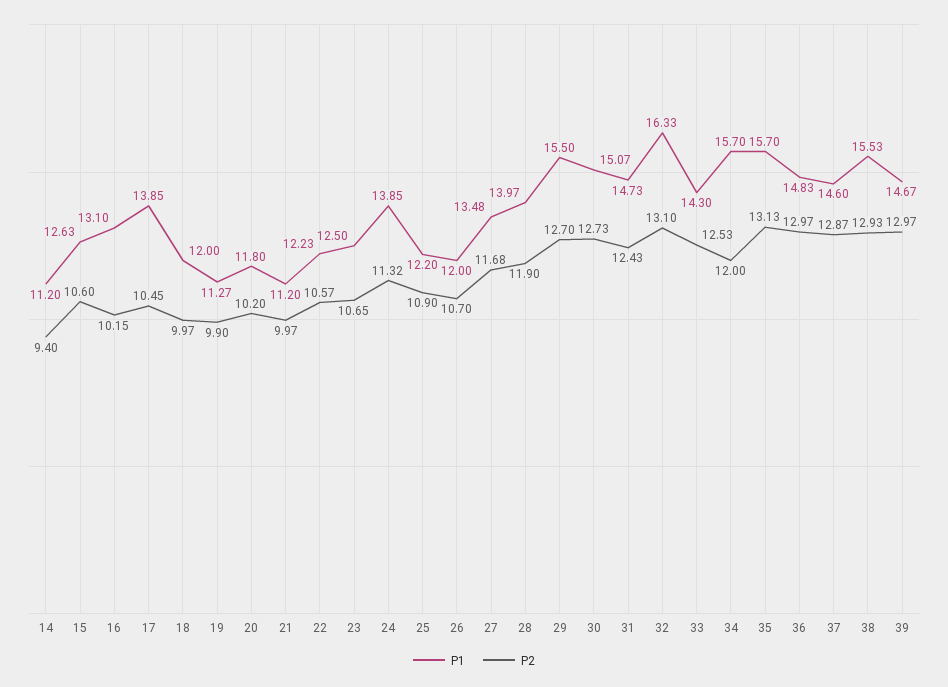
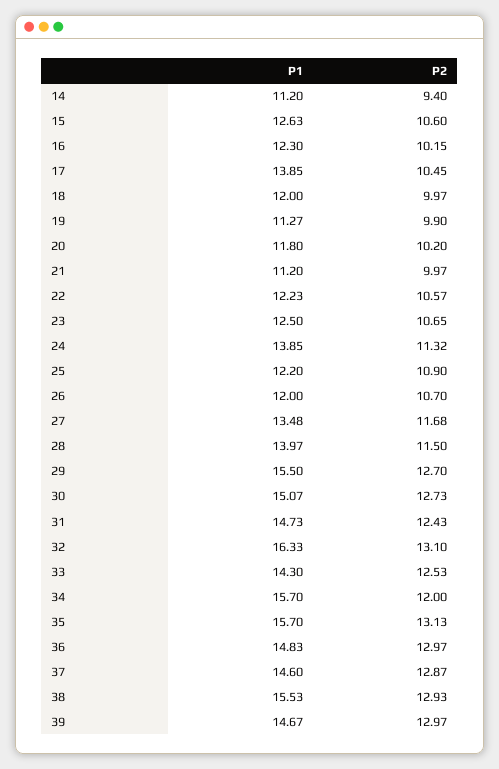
  {
    "P1": {
      "14": 11.2,
      "15": 12.63,
-     "16": 13.1,
+     "16": 12.3,
      "17": 13.85,
      "18": 12,
      "19": 11.27,
      "20": 11.8,
      "21": 11.2,
      "22": 12.23,
      "23": 12.5,
      "24": 13.85,
      "25": 12.2,
      "26": 12,
      "27": 13.48,
      "28": 13.97,
      "29": 15.5,
      "30": 15.07,
      "31": 14.73,
      "32": 16.33,
      "33": 14.3,
      "34": 15.7,
      "35": 15.7,
      "36": 14.83,
      "37": 14.6,
      "38": 15.53,
      "39": 14.67
    },
    "P2": {
      "14": 9.4,
      "15": 10.6,
      "16": 10.15,
      "17": 10.45,
      "18": 9.97,
      "19": 9.9,
      "20": 10.2,
      "21": 9.97,
      "22": 10.57,
      "23": 10.65,
      "24": 11.32,
      "25": 10.9,
      "26": 10.7,
      "27": 11.68,
-     "28": 11.9,
+     "28": 11.5,
      "29": 12.7,
      "30": 12.73,
      "31": 12.43,
      "32": 13.1,
      "33": 12.53,
      "34": 12,
      "35": 13.13,
      "36": 12.97,
      "37": 12.87,
      "38": 12.93,
      "39": 12.97
    }
  }

